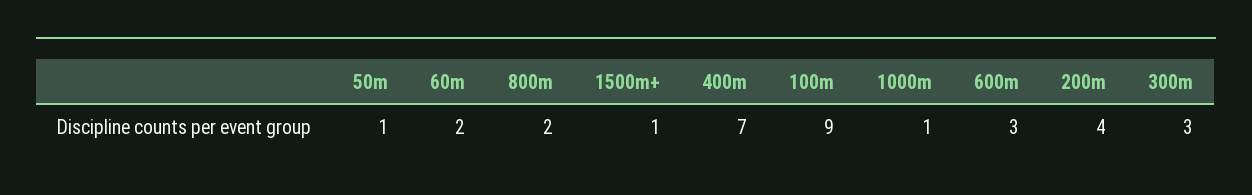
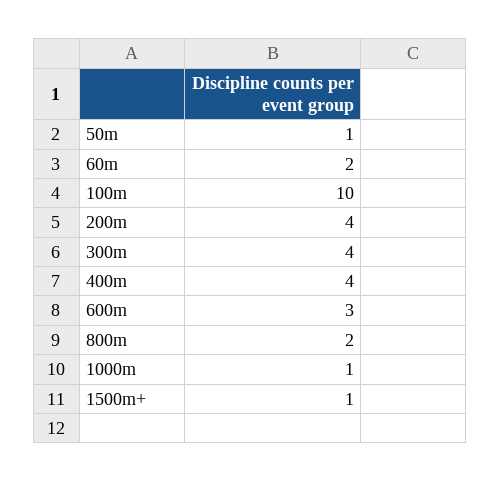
  {
    "50m": 1,
    "60m": 2,
    "800m": 2,
    "1500m+": 1,
-   "400m": 7,
+   "400m": 4,
-   "100m": 9,
+   "100m": 10,
    "1000m": 1,
    "600m": 3,
    "200m": 4,
-   "300m": 3
+   "300m": 4
  }

